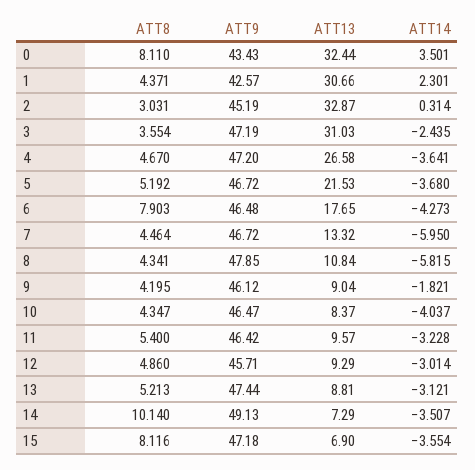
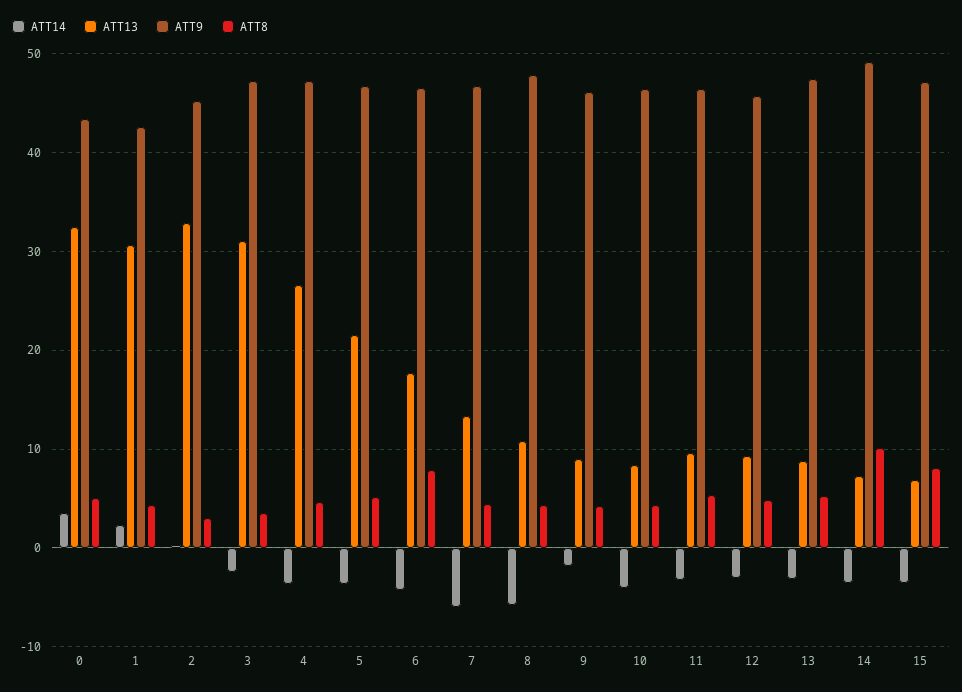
  {
    "ATT8": {
-     "0": 8.11,
+     "0": 5,
      "1": 4.371,
      "2": 3.031,
      "3": 3.554,
      "4": 4.67,
      "5": 5.192,
      "6": 7.903,
      "7": 4.464,
      "8": 4.341,
      "9": 4.195,
      "10": 4.347,
      "11": 5.4,
      "12": 4.86,
      "13": 5.213,
      "14": 10.14,
      "15": 8.116
    },
    "ATT9": {
      "0": 43.43,
      "1": 42.57,
      "2": 45.19,
      "3": 47.19,
      "4": 47.2,
      "5": 46.72,
      "6": 46.48,
      "7": 46.72,
      "8": 47.85,
      "9": 46.12,
      "10": 46.47,
      "11": 46.42,
      "12": 45.71,
      "13": 47.44,
      "14": 49.13,
      "15": 47.18
    },
    "ATT13": {
      "0": 32.44,
      "1": 30.66,
      "2": 32.87,
      "3": 31.03,
      "4": 26.58,
      "5": 21.53,
      "6": 17.65,
      "7": 13.32,
      "8": 10.84,
      "9": 9.04,
      "10": 8.37,
      "11": 9.57,
      "12": 9.29,
      "13": 8.81,
      "14": 7.29,
      "15": 6.9
    },
    "ATT14": {
      "0": 3.501,
      "1": 2.301,
      "2": 0.314,
      "3": -2.435,
      "4": -3.641,
      "5": -3.68,
      "6": -4.273,
      "7": -5.95,
      "8": -5.815,
      "9": -1.821,
      "10": -4.037,
      "11": -3.228,
      "12": -3.014,
      "13": -3.121,
      "14": -3.507,
      "15": -3.554
    }
  }

